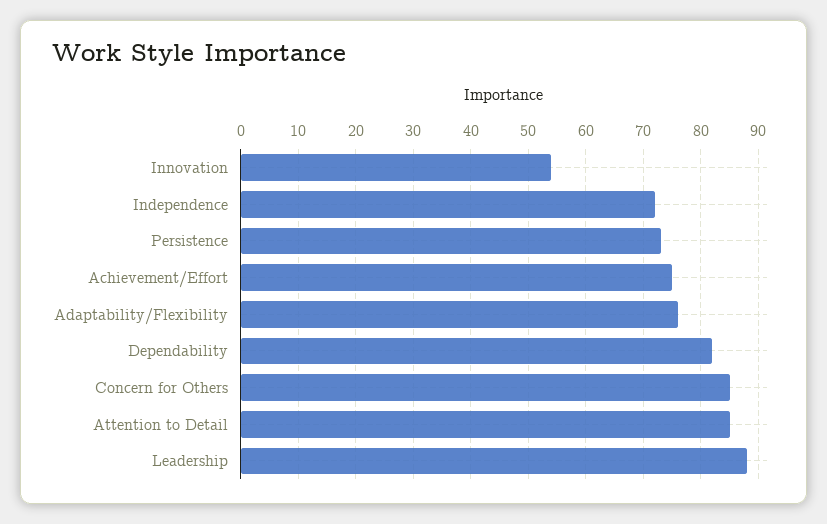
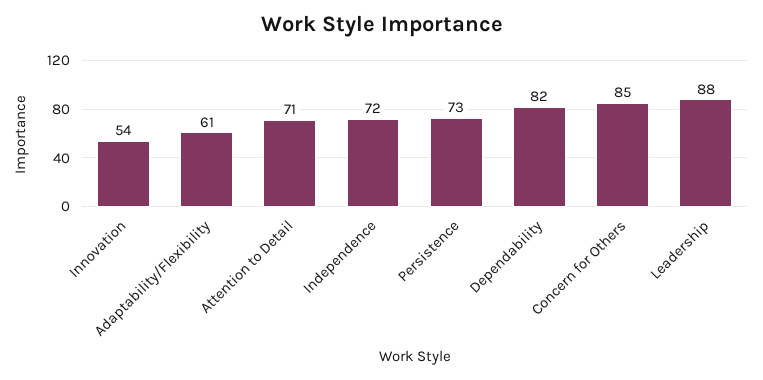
  {
    "Innovation": 54,
    "Independence": 72,
    "Persistence": 73,
-   "Achievement/Effort": 75,
-   "Adaptability/Flexibility": 75,
+   "Adaptability/Flexibility": 61,
    "Dependability": 82,
    "Concern for Others": 85,
-   "Attention to Detail": 85,
+   "Attention to Detail": 71,
    "Leadership": 88
  }

